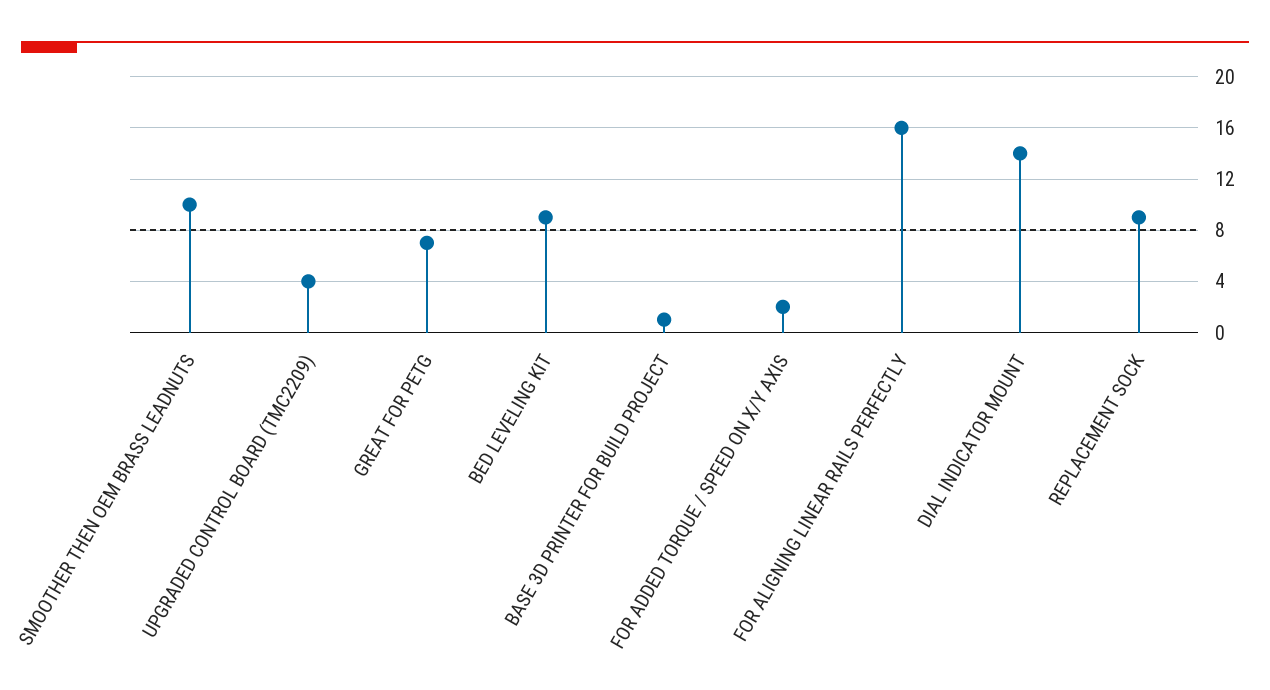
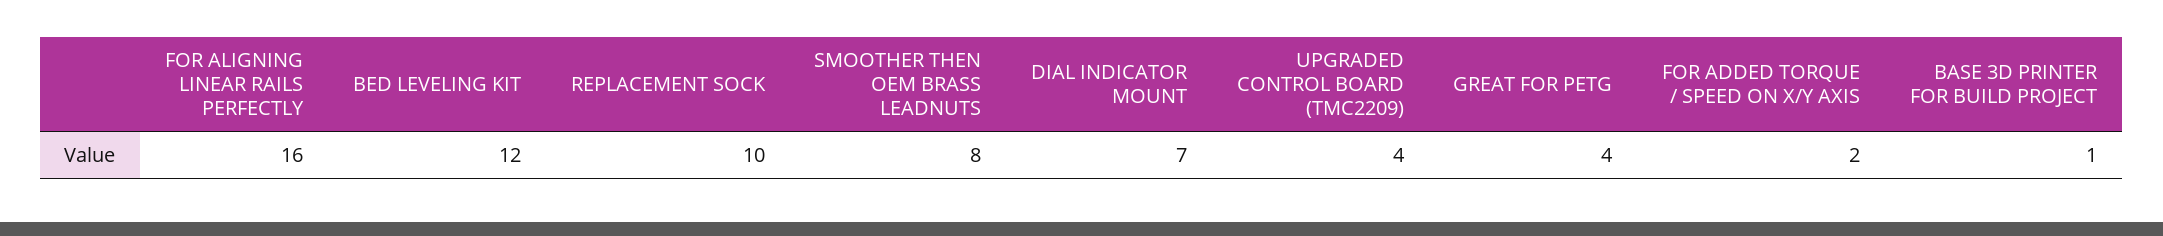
  {
-   "SMOOTHER THEN OEM BRASS LEADNUTS": 10,
+   "SMOOTHER THEN OEM BRASS LEADNUTS": 8,
    "UPGRADED CONTROL BOARD (TMC2209)": 4,
-   "GREAT FOR PETG": 7,
+   "GREAT FOR PETG": 4,
-   "BED LEVELING KIT": 9,
+   "BED LEVELING KIT": 12,
    "BASE 3D PRINTER FOR BUILD PROJECT": 1,
    "FOR ADDED TORQUE / SPEED ON X/Y AXIS": 2,
    "FOR ALIGNING LINEAR RAILS PERFECTLY": 16,
-   "DIAL INDICATOR MOUNT": 14,
+   "DIAL INDICATOR MOUNT": 7,
-   "REPLACEMENT SOCK": 9
+   "REPLACEMENT SOCK": 10
  }

